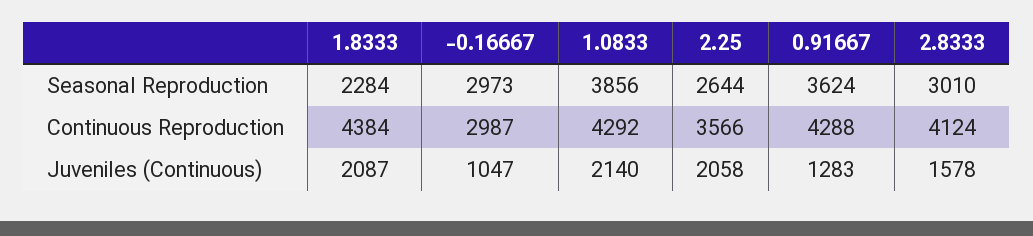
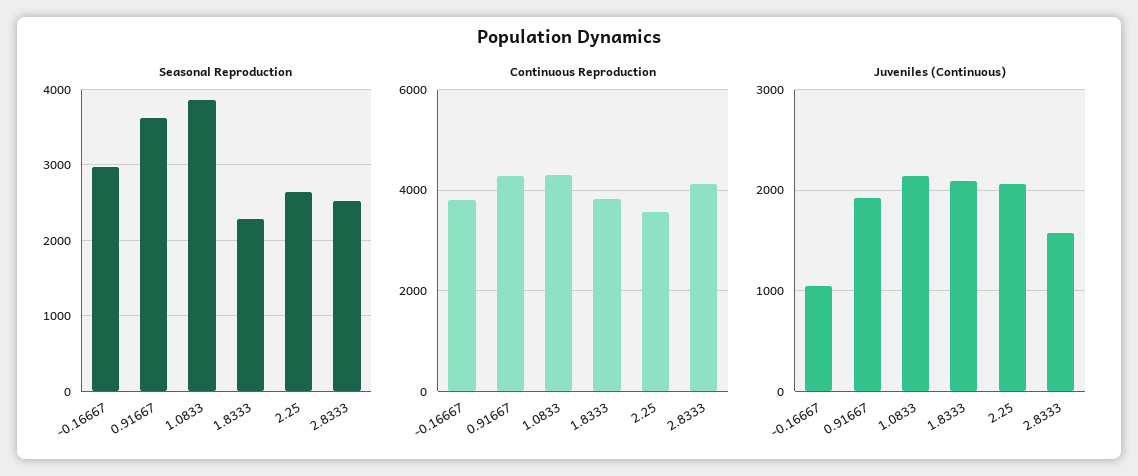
  {
    "Seasonal Reproduction": {
      "1.8333": 2284,
      "-0.16667": 2973,
      "1.0833": 3856,
      "2.25": 2644,
      "0.91667": 3624,
-     "2.8333": 3010
+     "2.8333": 2500
    },
    "Continuous Reproduction": {
-     "1.8333": 4384,
+     "1.8333": 3800,
-     "-0.16667": 2987,
+     "-0.16667": 3800,
      "1.0833": 4292,
      "2.25": 3566,
      "0.91667": 4288,
      "2.8333": 4124
    },
    "Juveniles (Continuous)": {
      "1.8333": 2087,
      "-0.16667": 1047,
      "1.0833": 2140,
      "2.25": 2058,
-     "0.91667": 1283,
+     "0.91667": 1900,
      "2.8333": 1578
    }
  }

